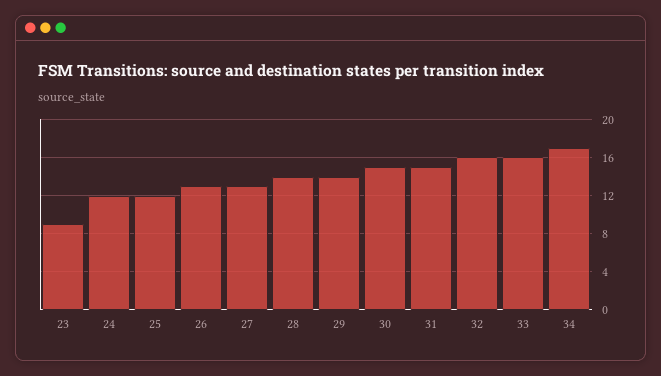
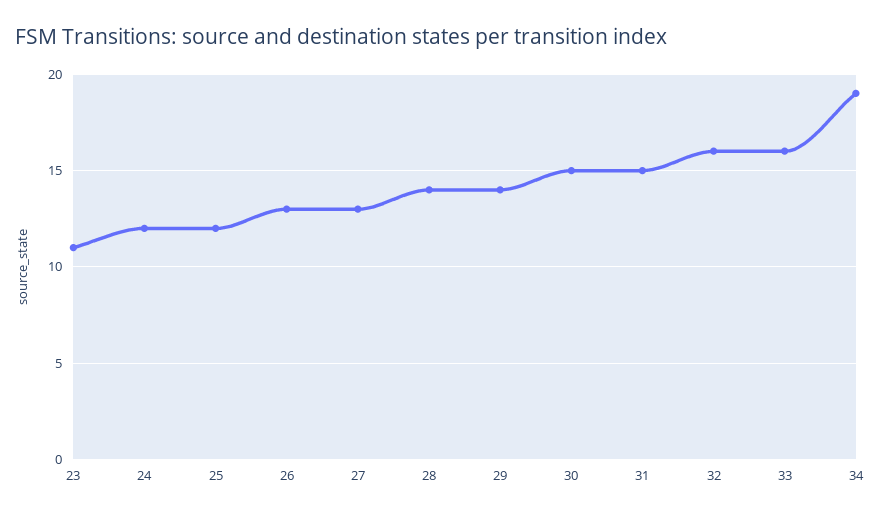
  {
-   "23": 9,
+   "23": 11,
    "24": 12,
    "25": 12,
    "26": 13,
    "27": 13,
    "28": 14,
    "29": 14,
    "30": 15,
    "31": 15,
    "32": 16,
    "33": 16,
-   "34": 17
+   "34": 19
  }

